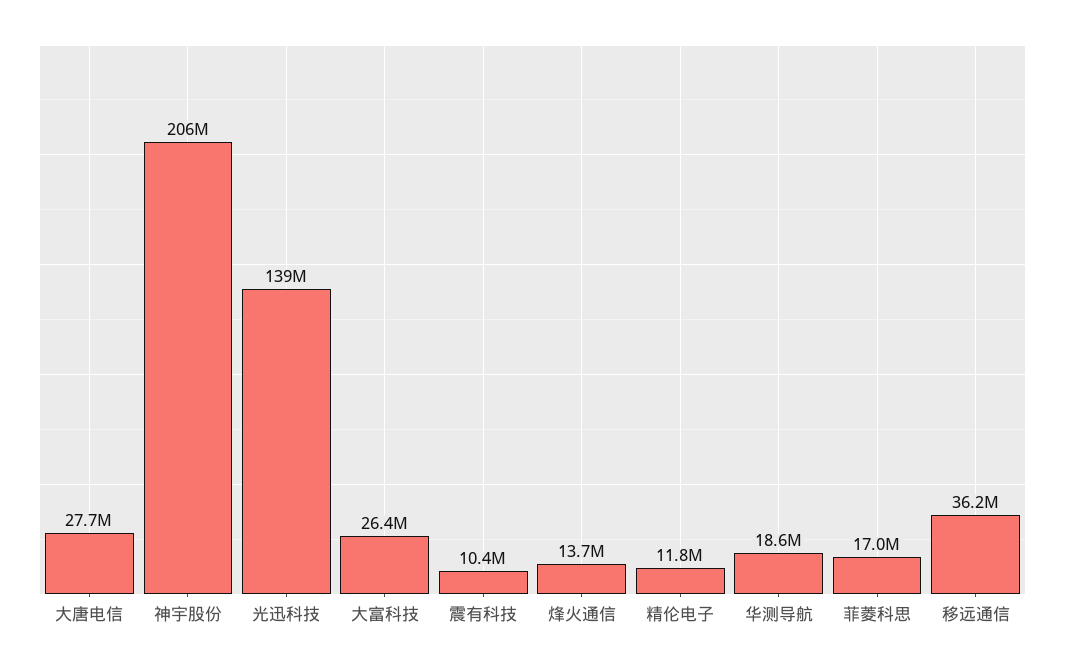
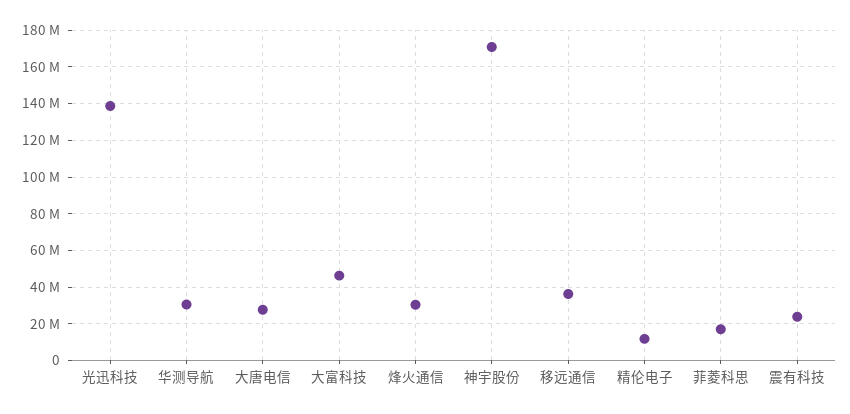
  {
    "大唐电信": 27700000,
-   "神宇股份": 206000000,
+   "神宇股份": 170000000,
    "光迅科技": 139000000,
-   "大富科技": 26400000,
+   "大富科技": 45000000,
-   "震有科技": 10400000,
+   "震有科技": 25000000,
-   "烽火通信": 13700000,
+   "烽火通信": 30000000,
    "精伦电子": 11800000,
-   "华测导航": 18600000,
+   "华测导航": 30000000,
    "菲菱科思": 17000000,
    "移远通信": 36200000
  }

